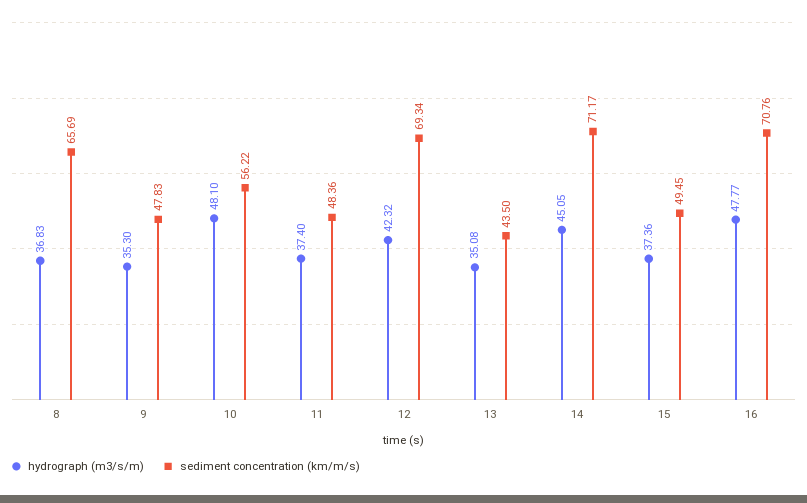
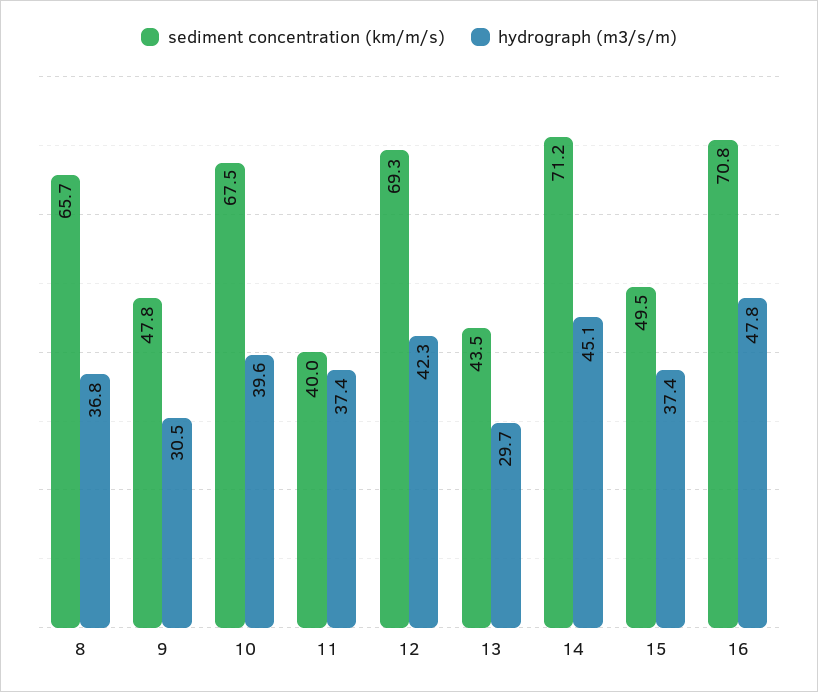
  {
    "hydrograph (m3/s/m)": {
      "8": 36.83,
-     "9": 35.3,
+     "9": 30.5,
-     "10": 48.1,
+     "10": 39.6,
      "11": 37.4,
      "12": 42.32,
-     "13": 35.08,
+     "13": 29.7,
      "14": 45.05,
      "15": 37.36,
      "16": 47.77
    },
    "sediment concentration (km/m/s)": {
      "8": 65.69,
      "9": 47.83,
-     "10": 56.22,
+     "10": 67.5,
-     "11": 48.36,
+     "11": 40,
      "12": 69.34,
      "13": 43.5,
      "14": 71.17,
      "15": 49.45,
      "16": 70.76
    }
  }

